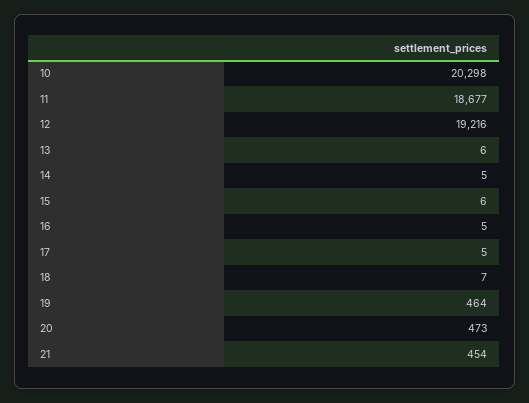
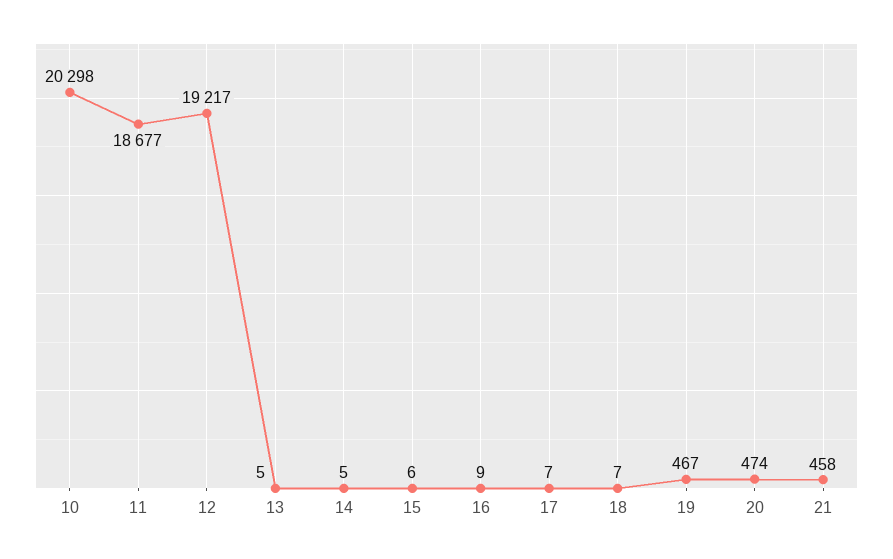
  {
    "10": 20298,
    "11": 18677,
-   "12": 19216,
+   "12": 19217,
-   "13": 6,
+   "13": 5,
    "14": 5,
    "15": 6,
-   "16": 5,
+   "16": 9,
-   "17": 5,
+   "17": 7,
    "18": 7,
-   "19": 464,
+   "19": 467,
-   "20": 473,
+   "20": 474,
-   "21": 454
+   "21": 458
  }

